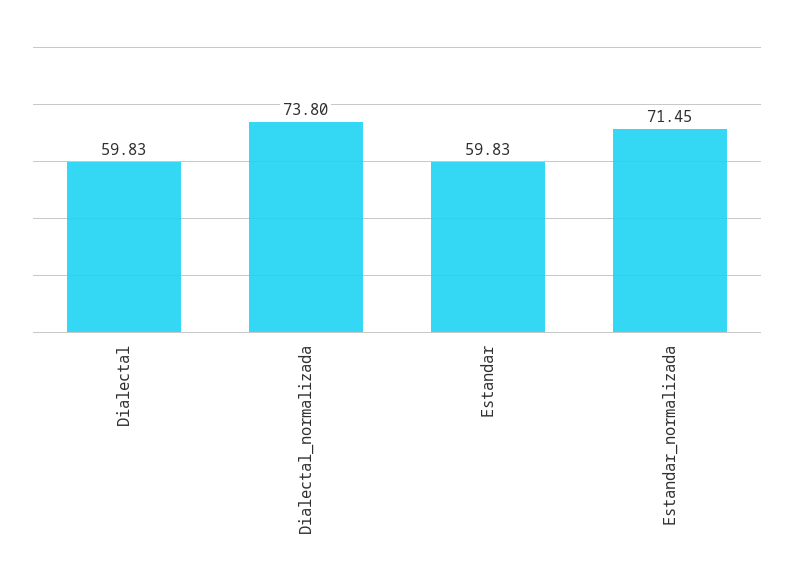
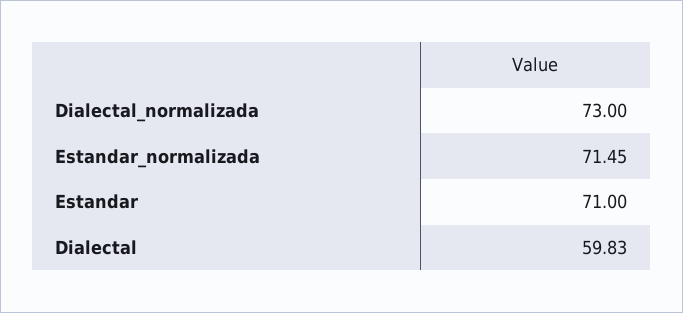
  {
    "Dialectal": 59.83,
-   "Dialectal_normalizada": 73.8,
+   "Dialectal_normalizada": 73,
-   "Estandar": 59.83,
+   "Estandar": 71,
    "Estandar_normalizada": 71.45
  }

